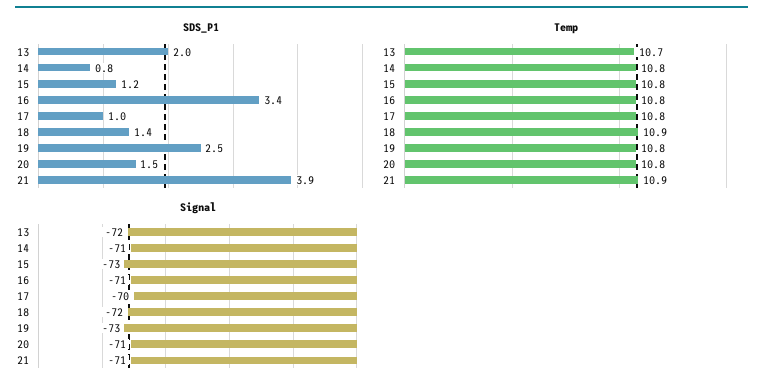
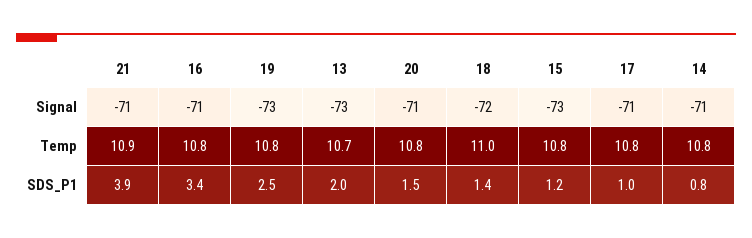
  {
    "SDS_P1": {
      "13": 2,
      "14": 0.8,
      "15": 1.2,
      "16": 3.4,
      "17": 1,
      "18": 1.4,
      "19": 2.5,
      "20": 1.5,
      "21": 3.9
    },
    "Temp": {
      "13": 10.7,
      "14": 10.8,
      "15": 10.8,
      "16": 10.8,
      "17": 10.8,
-     "18": 10.9,
+     "18": 11,
      "19": 10.8,
      "20": 10.8,
      "21": 10.9
    },
    "Signal": {
-     "13": -72,
+     "13": -73,
      "14": -71,
      "15": -73,
      "16": -71,
-     "17": -70,
+     "17": -71,
      "18": -72,
      "19": -73,
      "20": -71,
      "21": -71
    }
  }

